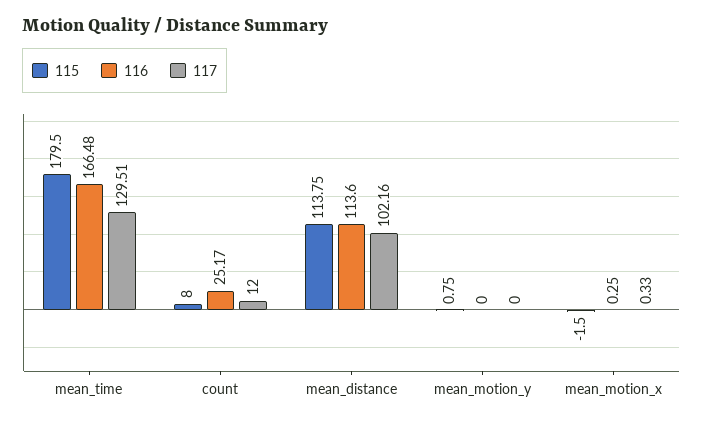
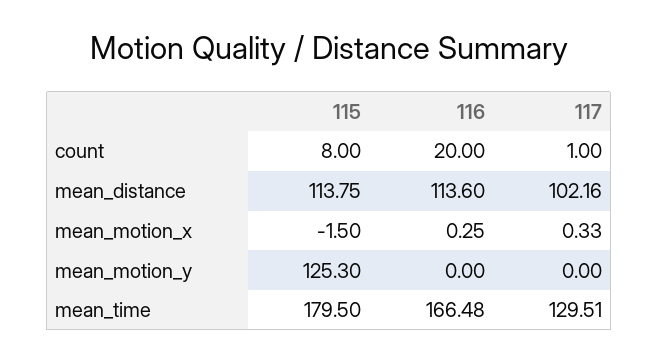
  {
    "115": {
      "mean_time": 179.5,
      "count": 8,
      "mean_distance": 113.75,
-     "mean_motion_y": 0.75,
+     "mean_motion_y": 125.3,
      "mean_motion_x": -1.5
    },
    "116": {
      "mean_time": 166.48,
-     "count": 25.17,
+     "count": 20,
      "mean_distance": 113.6,
      "mean_motion_y": 0,
      "mean_motion_x": 0.25
    },
    "117": {
      "mean_time": 129.51,
-     "count": 12,
+     "count": 1,
      "mean_distance": 102.16,
      "mean_motion_y": 0,
      "mean_motion_x": 0.33
    }
  }

